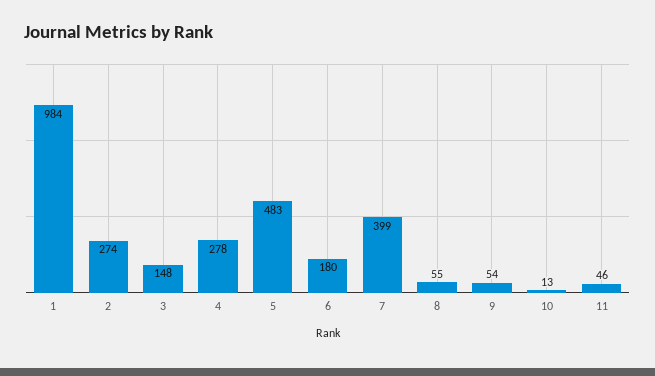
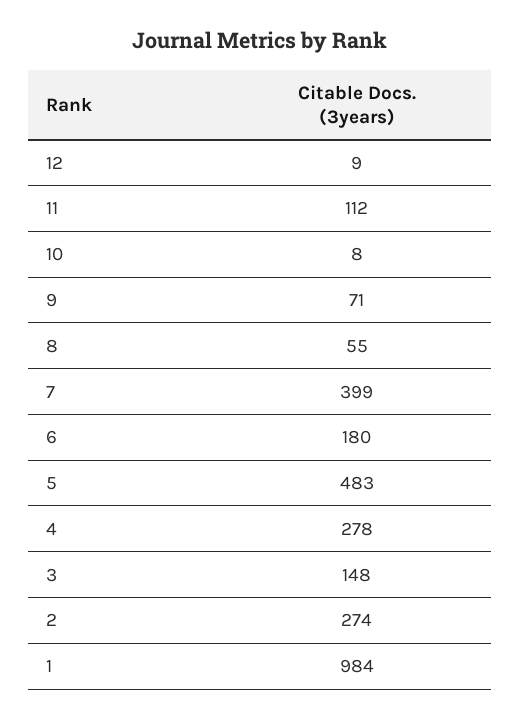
  {
    "1": 984,
    "2": 274,
    "3": 148,
    "4": 278,
    "5": 483,
    "6": 180,
    "7": 399,
    "8": 55,
-   "9": 54,
+   "9": 71,
-   "10": 13,
+   "10": 8,
-   "11": 46
+   "11": 112,
+   "12": 9
  }

